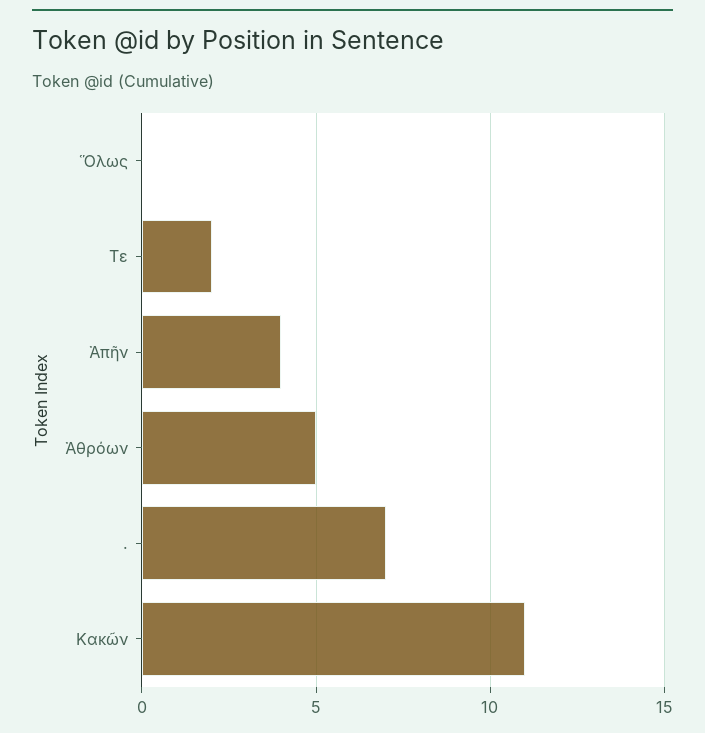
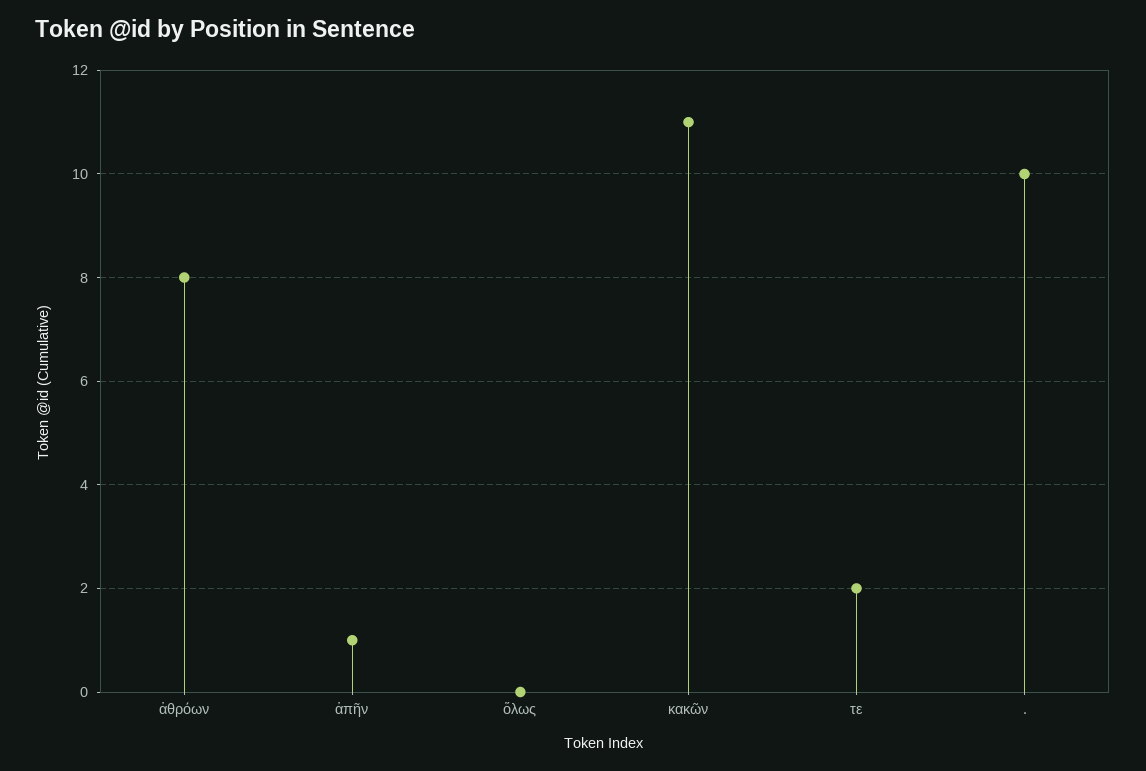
  {
    "Ὅλως": 0,
    "Τε": 2,
-   "Ἀπῆν": 4,
+   "Ἀπῆν": 1,
-   "Ἀθρόων": 5,
+   "Ἀθρόων": 8,
-   ".": 7,
+   ".": 10,
    "Κακῶν": 11
  }

